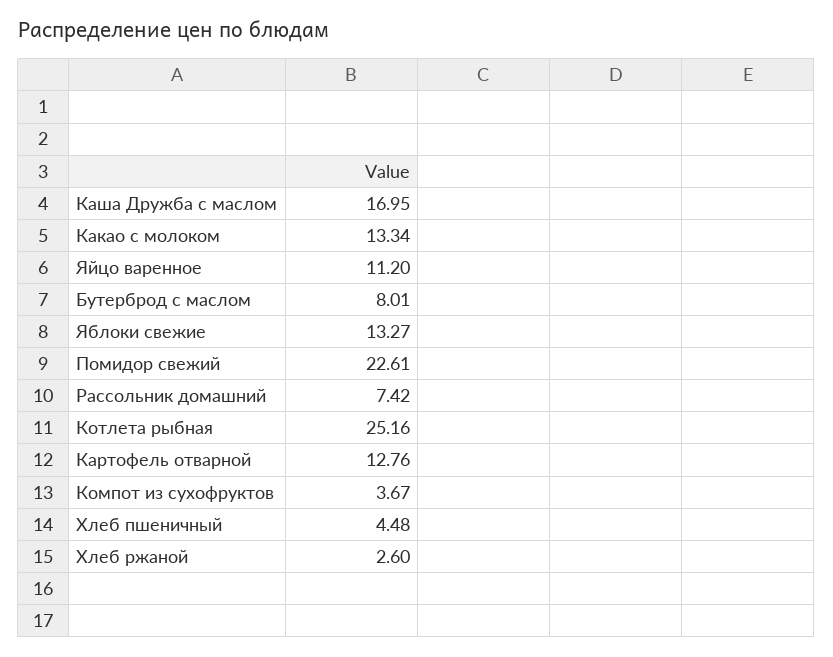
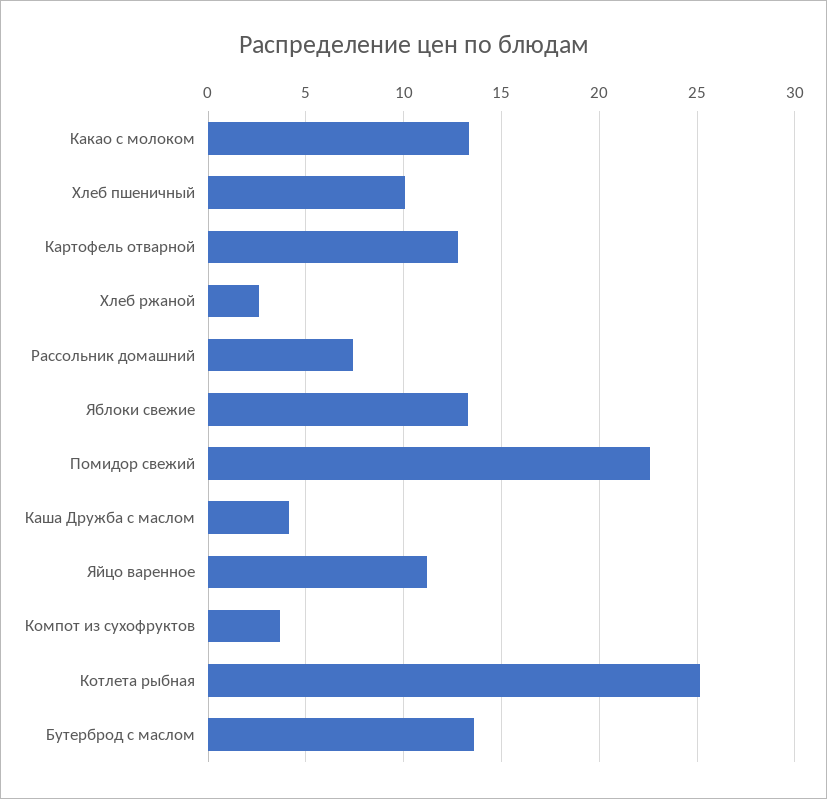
  {
-   "Каша Дружба с маслом": 16.95,
+   "Каша Дружба с маслом": 4,
    "Какао с молоком": 13.34,
    "Яйцо варенное": 11.2,
-   "Бутерброд с маслом": 8.01,
+   "Бутерброд с маслом": 13.5,
    "Яблоки свежие": 13.27,
    "Помидор свежий": 22.61,
    "Рассольник домашний": 7.42,
    "Котлета рыбная": 25.16,
    "Картофель отварной": 12.76,
    "Компот из сухофруктов": 3.67,
-   "Хлеб пшеничный": 4.48,
+   "Хлеб пшеничный": 10,
    "Хлеб ржаной": 2.6
  }

